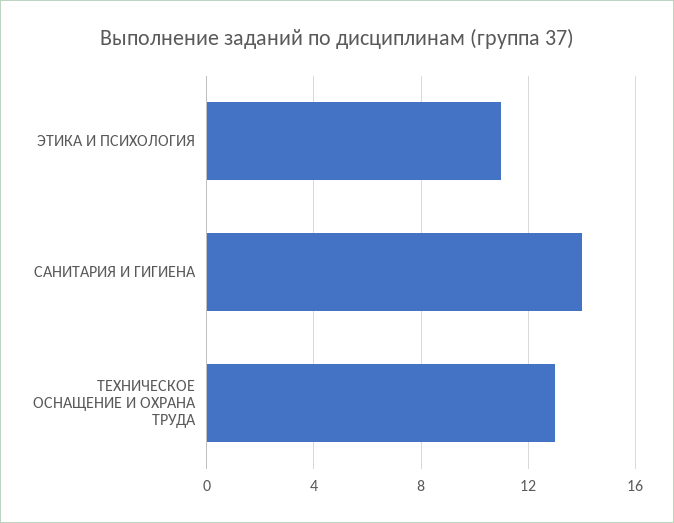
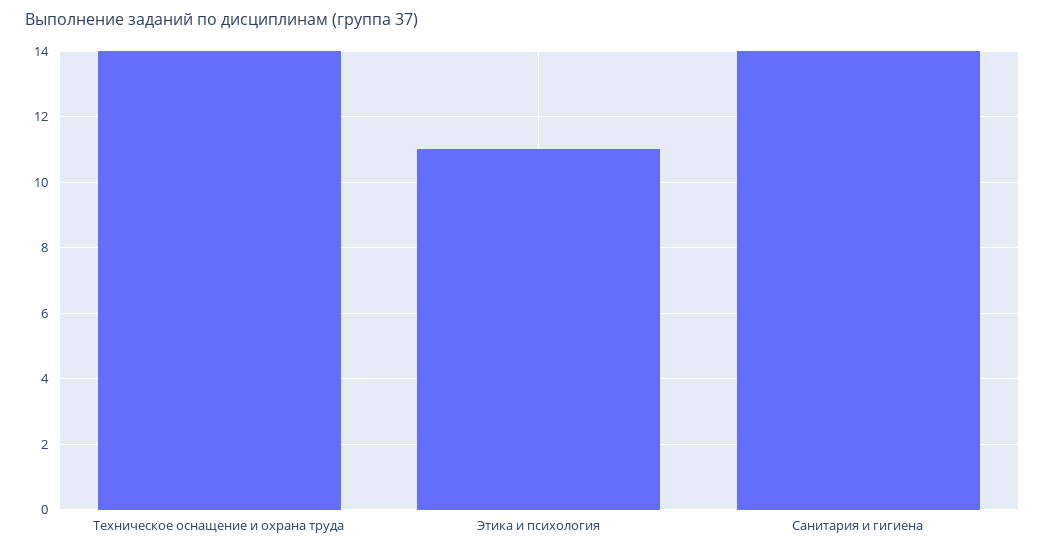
  {
    "ЭТИКА И ПСИХОЛОГИЯ": 11,
    "САНИТАРИЯ И ГИГИЕНА": 14,
-   "ТЕХНИЧЕСКОЕ ОСНАЩЕНИЕ И ОХРАНА ТРУДА": 13
+   "ТЕХНИЧЕСКОЕ ОСНАЩЕНИЕ И ОХРАНА ТРУДА": 14
  }

